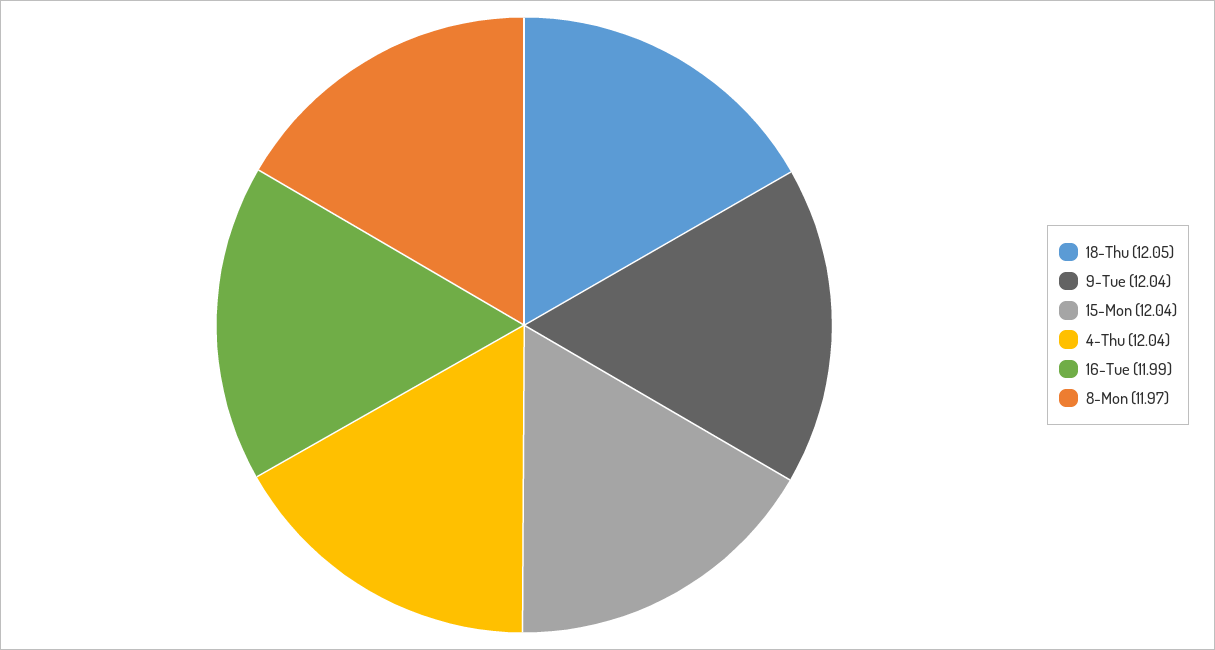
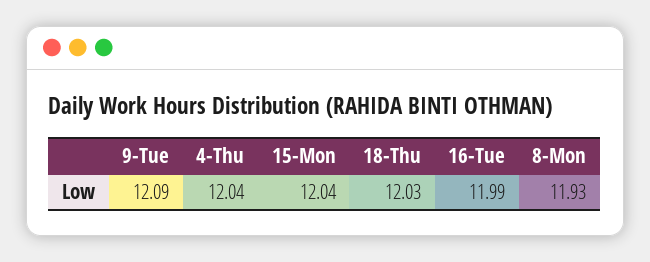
  {
-   "18-Thu": 12.05,
+   "18-Thu": 12.03,
-   "9-Tue": 12.04,
+   "9-Tue": 12.09,
    "15-Mon": 12.04,
    "4-Thu": 12.04,
    "16-Tue": 11.99,
-   "8-Mon": 11.97
+   "8-Mon": 11.93
  }

